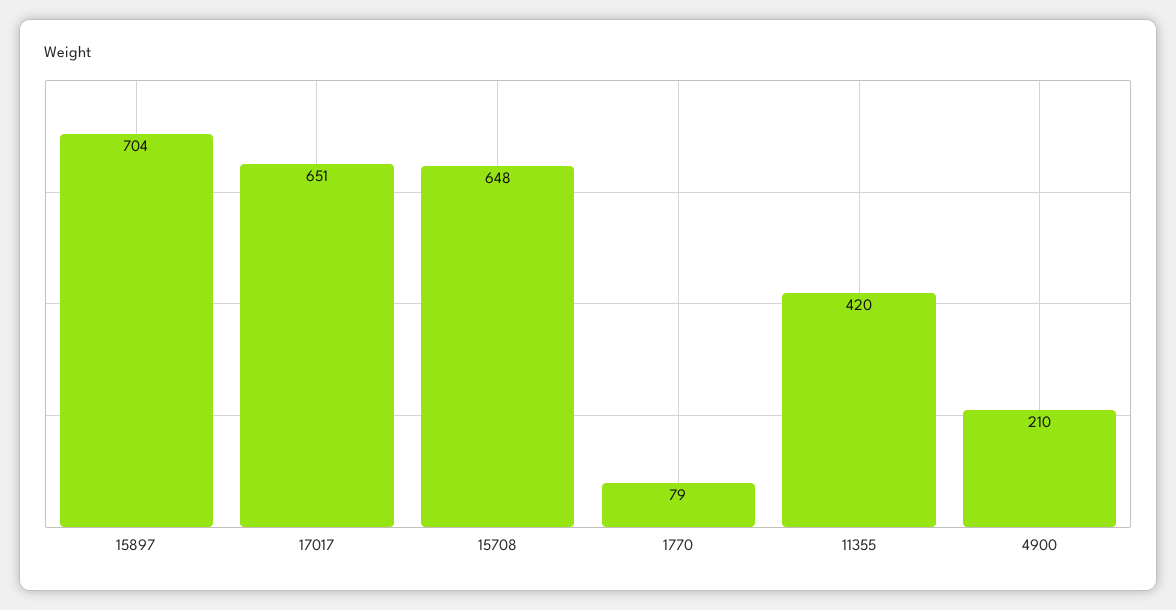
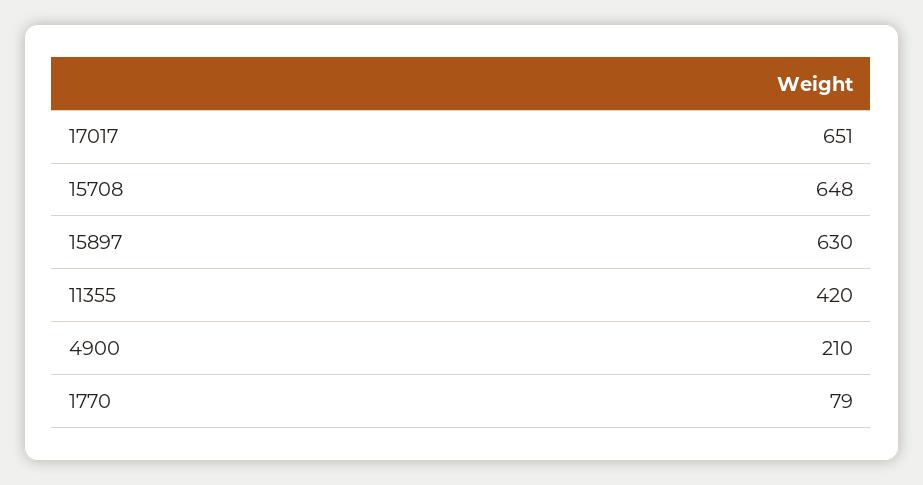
  {
-   "15897": 704,
+   "15897": 630,
    "17017": 651,
    "15708": 648,
    "1770": 79,
    "11355": 420,
    "4900": 210
  }

